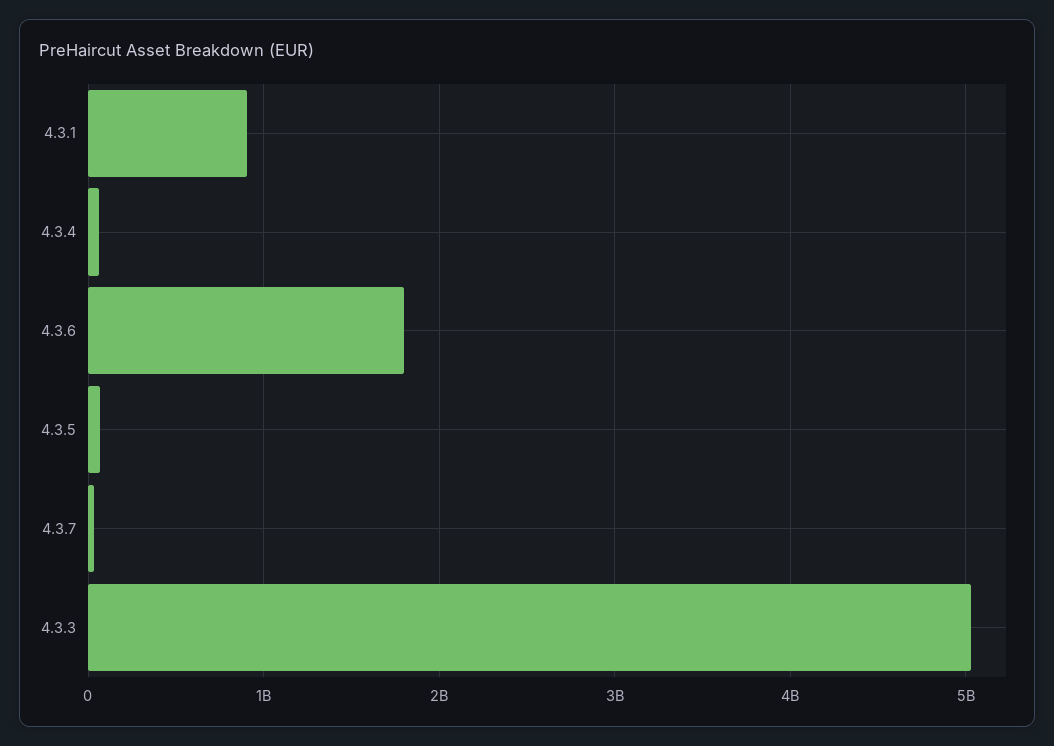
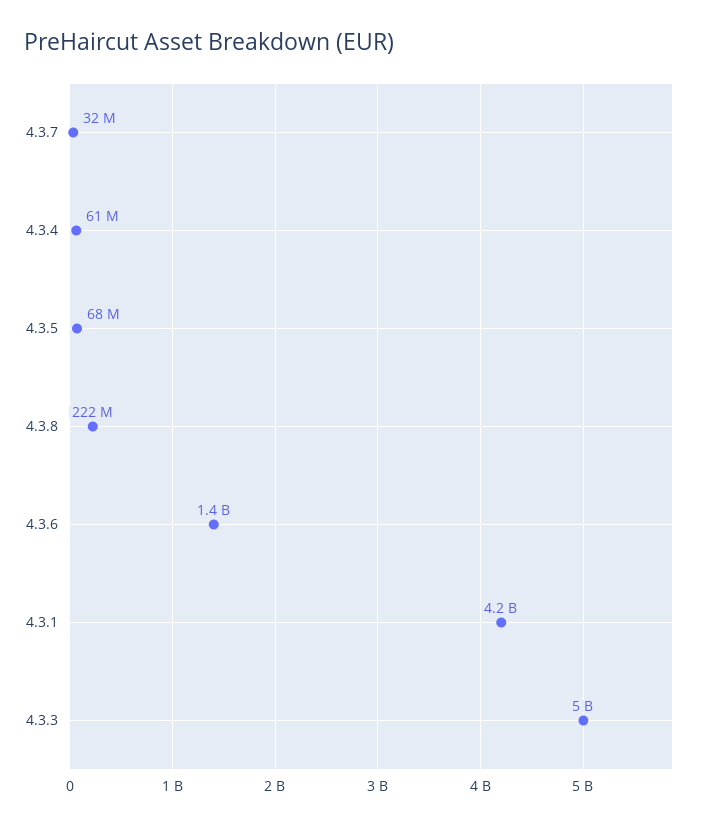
  {
-   "4.3.1": 900000000,
+   "4.3.1": 4200000000,
    "4.3.4": 61000000,
-   "4.3.6": 1800000000,
+   "4.3.6": 1400000000,
    "4.3.5": 68000000,
    "4.3.7": 32000000,
-   "4.3.3": 5000000000
+   "4.3.3": 5000000000,
+   "4.3.8": 222000000
  }

